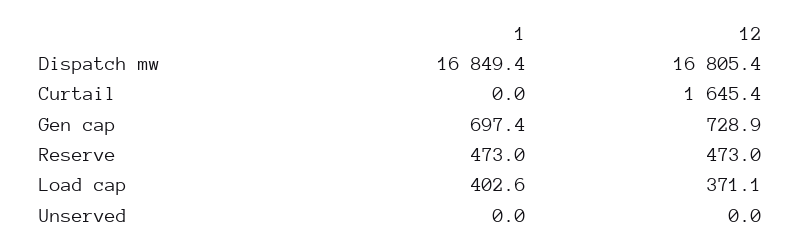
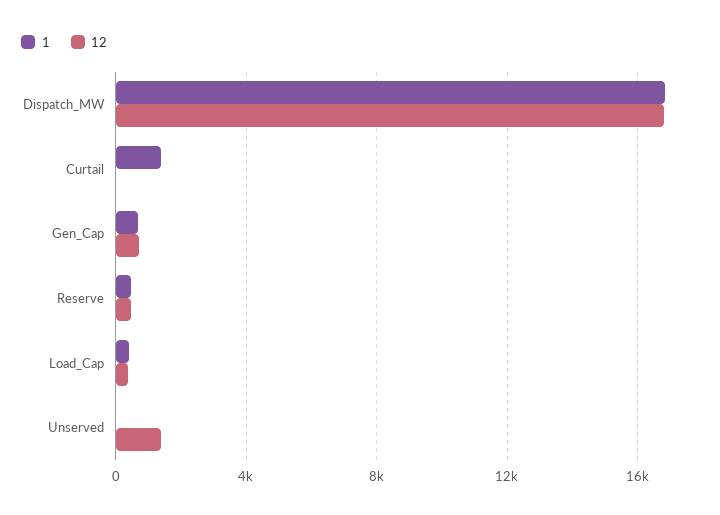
  {
    "1": {
      "Dispatch mw": 16849.4,
-     "Curtail": 0,
+     "Curtail": 1500,
      "Gen cap": 697.4,
      "Reserve": 473,
      "Load cap": 402.6,
      "Unserved": 0
    },
    "12": {
      "Dispatch mw": 16805.4,
-     "Curtail": 1645.4,
+     "Curtail": 0,
      "Gen cap": 728.9,
      "Reserve": 473,
      "Load cap": 371.1,
-     "Unserved": 0
+     "Unserved": 1500
    }
  }

